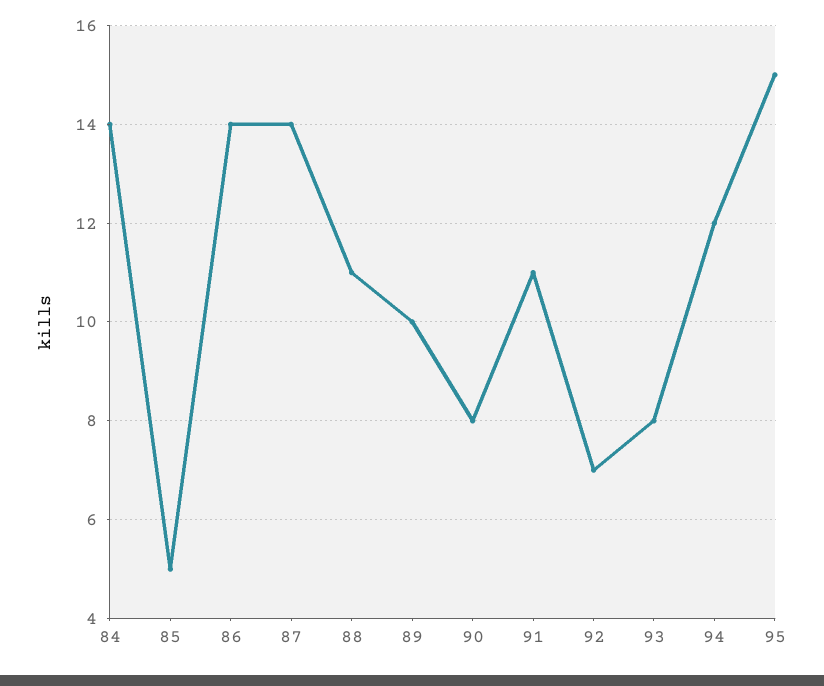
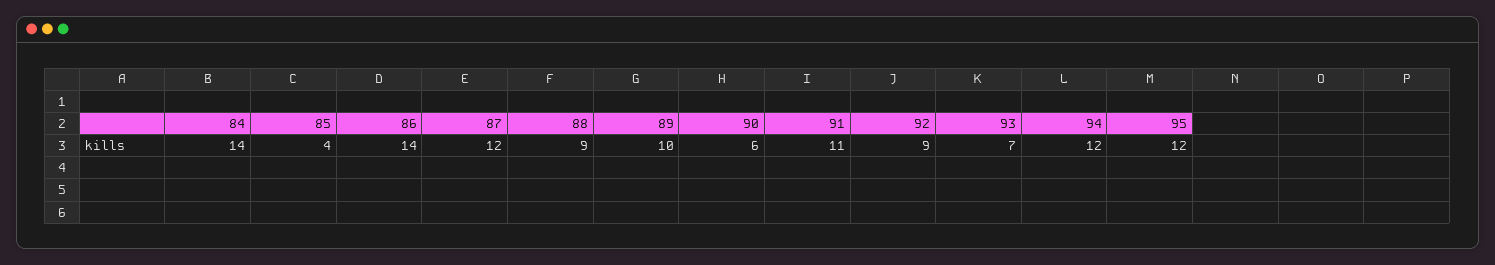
  {
    "84": 14,
-   "85": 5,
+   "85": 4,
    "86": 14,
-   "87": 14,
+   "87": 12,
-   "88": 11,
+   "88": 9,
    "89": 10,
-   "90": 8,
+   "90": 6,
    "91": 11,
-   "92": 7,
+   "92": 9,
-   "93": 8,
+   "93": 7,
    "94": 12,
-   "95": 15
+   "95": 12
  }

